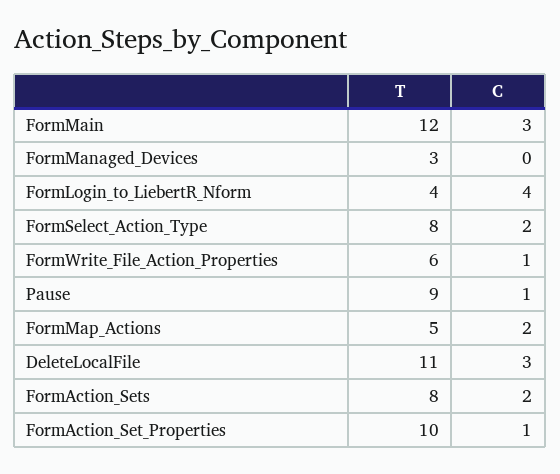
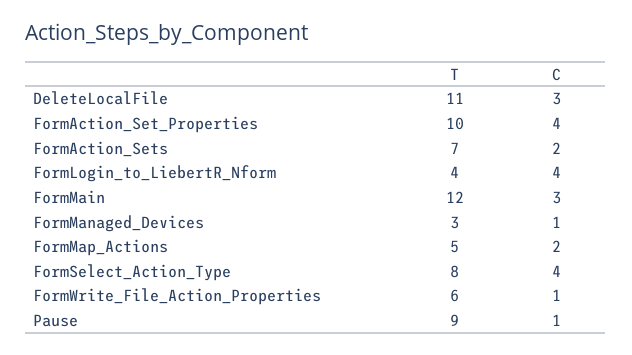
  {
    "T": {
      "FormMain": 12,
      "FormManaged_Devices": 3,
      "FormLogin_to_LiebertR_Nform": 4,
      "FormSelect_Action_Type": 8,
      "FormWrite_File_Action_Properties": 6,
      "Pause": 9,
      "FormMap_Actions": 5,
      "DeleteLocalFile": 11,
-     "FormAction_Sets": 8,
+     "FormAction_Sets": 7,
      "FormAction_Set_Properties": 10
    },
    "C": {
      "FormMain": 3,
-     "FormManaged_Devices": 0,
+     "FormManaged_Devices": 1,
      "FormLogin_to_LiebertR_Nform": 4,
-     "FormSelect_Action_Type": 2,
+     "FormSelect_Action_Type": 4,
      "FormWrite_File_Action_Properties": 1,
      "Pause": 1,
      "FormMap_Actions": 2,
      "DeleteLocalFile": 3,
      "FormAction_Sets": 2,
-     "FormAction_Set_Properties": 1
+     "FormAction_Set_Properties": 4
    }
  }

